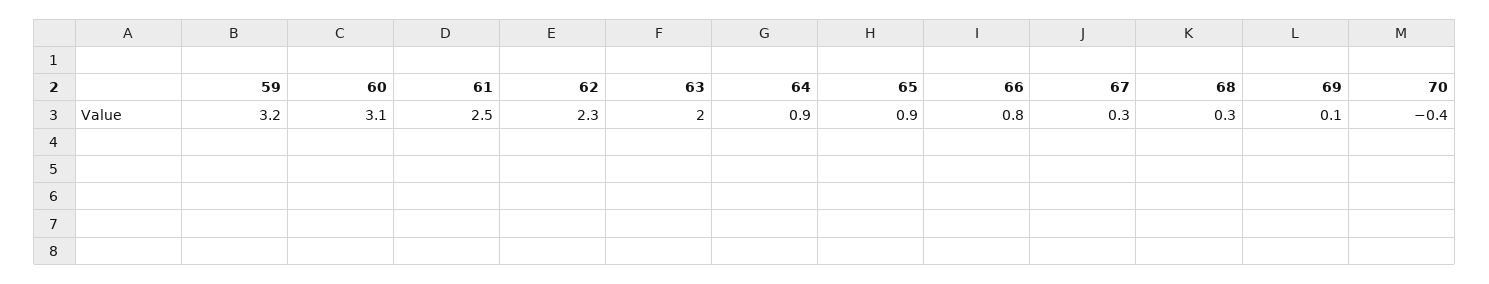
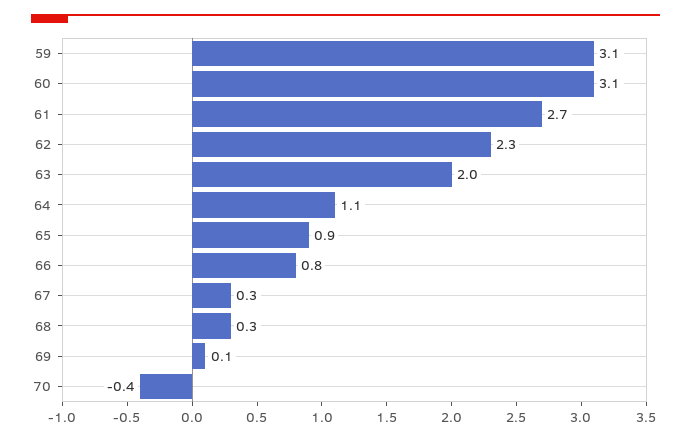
  {
-   "59": 3.2,
+   "59": 3.1,
    "60": 3.1,
-   "61": 2.5,
+   "61": 2.7,
    "62": 2.3,
    "63": 2,
-   "64": 0.9,
+   "64": 1.1,
    "65": 0.9,
    "66": 0.8,
    "67": 0.3,
    "68": 0.3,
    "69": 0.1,
    "70": -0.4
  }

